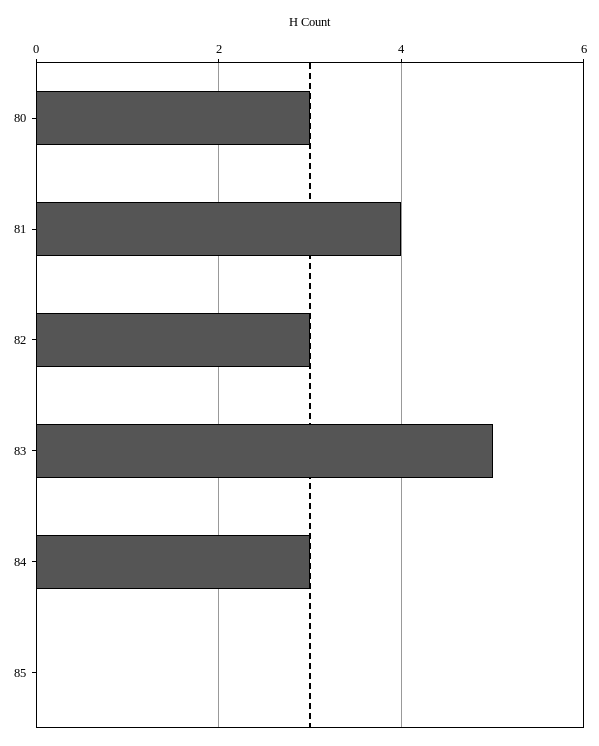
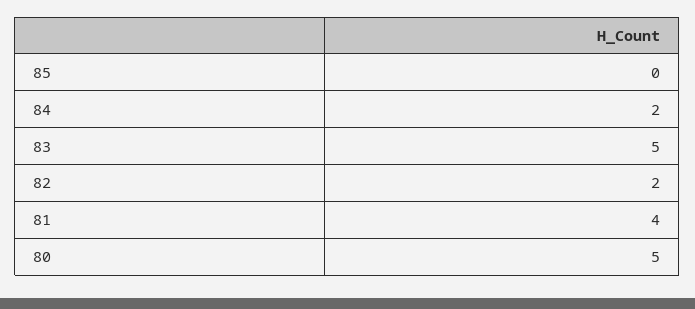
  {
-   "80": 3,
+   "80": 5,
    "81": 4,
-   "82": 3,
+   "82": 2,
    "83": 5,
-   "84": 3,
+   "84": 2,
    "85": 0
  }

